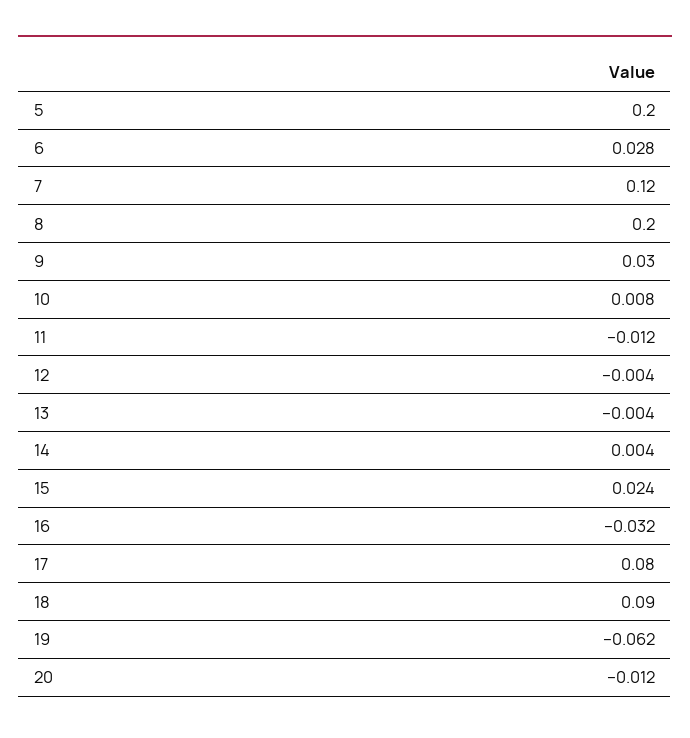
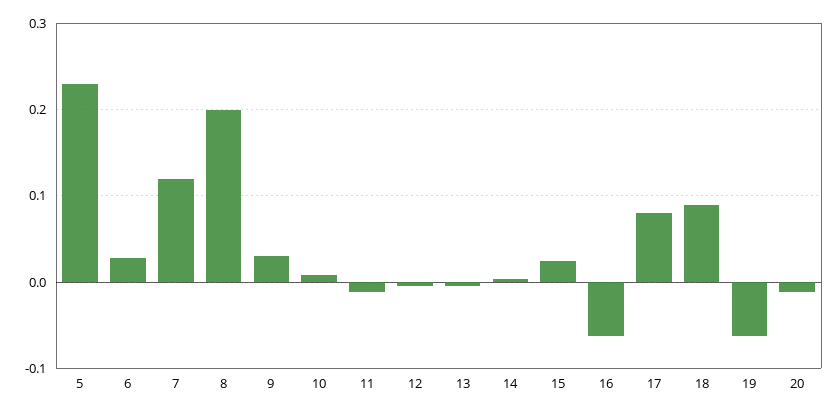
  {
-   "5": 0.2,
+   "5": 0.23,
    "6": 0.028,
    "7": 0.12,
    "8": 0.2,
    "9": 0.03,
    "10": 0.008,
    "11": -0.012,
    "12": -0.004,
    "13": -0.004,
    "14": 0.004,
    "15": 0.024,
-   "16": -0.032,
+   "16": -0.06,
    "17": 0.08,
    "18": 0.09,
    "19": -0.062,
    "20": -0.012
  }

